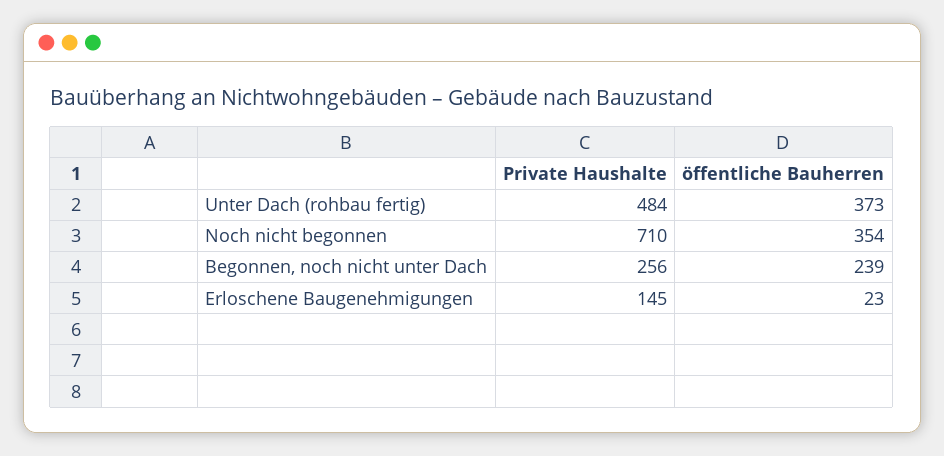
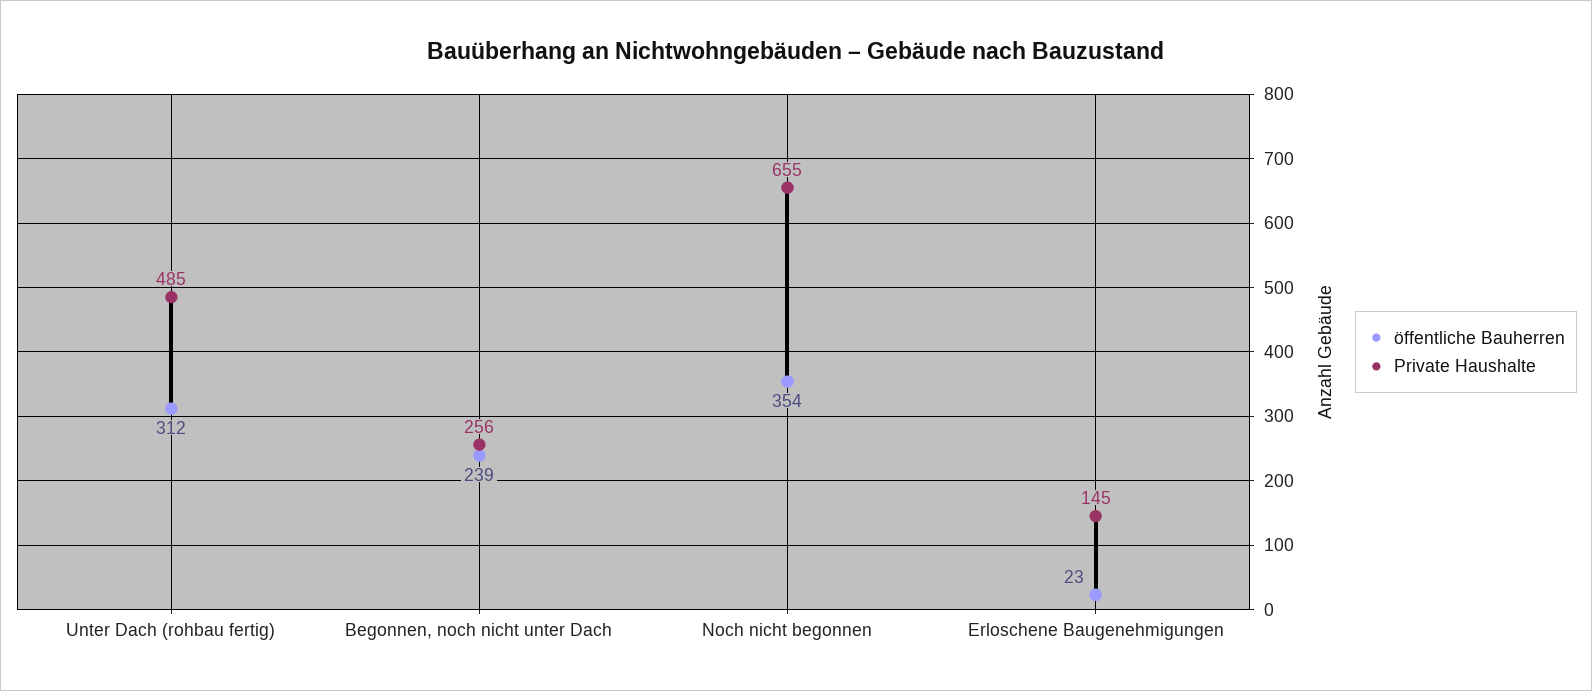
  {
    "Private Haushalte": {
-     "Unter Dach (rohbau fertig)": 484,
+     "Unter Dach (rohbau fertig)": 485,
-     "Noch nicht begonnen": 710,
+     "Noch nicht begonnen": 655,
      "Begonnen, noch nicht unter Dach": 256,
      "Erloschene Baugenehmigungen": 145
    },
    "öffentliche Bauherren": {
-     "Unter Dach (rohbau fertig)": 373,
+     "Unter Dach (rohbau fertig)": 312,
      "Noch nicht begonnen": 354,
      "Begonnen, noch nicht unter Dach": 239,
      "Erloschene Baugenehmigungen": 23
    }
  }

